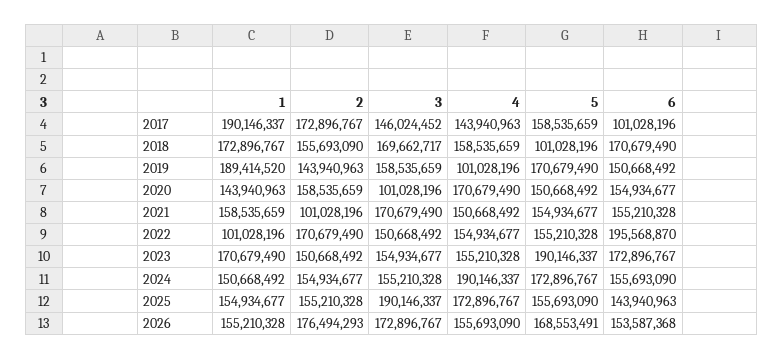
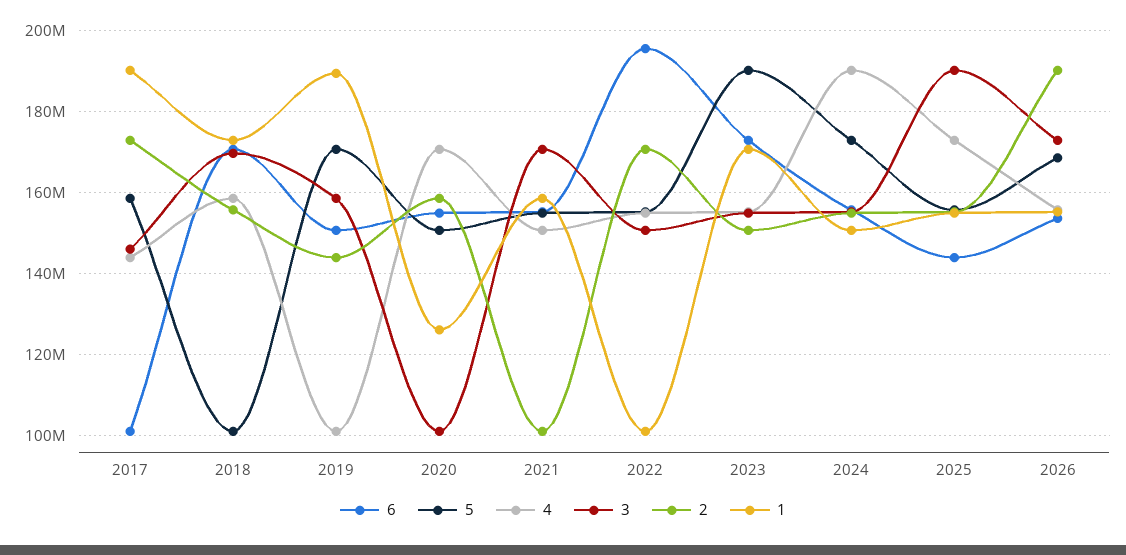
  {
    "1": {
      "2017": 190146337,
      "2018": 172896767,
      "2019": 189414520,
-     "2020": 143940963,
+     "2020": 126000000,
      "2021": 158535659,
      "2022": 101028196,
      "2023": 170679490,
      "2024": 150668492,
      "2025": 154934677,
      "2026": 155210328
    },
    "2": {
      "2017": 172896767,
      "2018": 155693090,
      "2019": 143940963,
      "2020": 158535659,
      "2021": 101028196,
      "2022": 170679490,
      "2023": 150668492,
      "2024": 154934677,
      "2025": 155210328,
-     "2026": 176494293
+     "2026": 190000000
    },
    "3": {
      "2017": 146024452,
      "2018": 169662717,
      "2019": 158535659,
      "2020": 101028196,
      "2021": 170679490,
      "2022": 150668492,
      "2023": 154934677,
      "2024": 155210328,
      "2025": 190146337,
      "2026": 172896767
    },
    "4": {
      "2017": 143940963,
      "2018": 158535659,
      "2019": 101028196,
      "2020": 170679490,
      "2021": 150668492,
      "2022": 154934677,
      "2023": 155210328,
      "2024": 190146337,
      "2025": 172896767,
      "2026": 155693090
    },
    "5": {
      "2017": 158535659,
      "2018": 101028196,
      "2019": 170679490,
      "2020": 150668492,
      "2021": 154934677,
      "2022": 155210328,
      "2023": 190146337,
      "2024": 172896767,
      "2025": 155693090,
      "2026": 168553491
    },
    "6": {
      "2017": 101028196,
      "2018": 170679490,
      "2019": 150668492,
      "2020": 154934677,
      "2021": 155210328,
      "2022": 195568870,
      "2023": 172896767,
      "2024": 155693090,
      "2025": 143940963,
      "2026": 153587368
    }
  }

